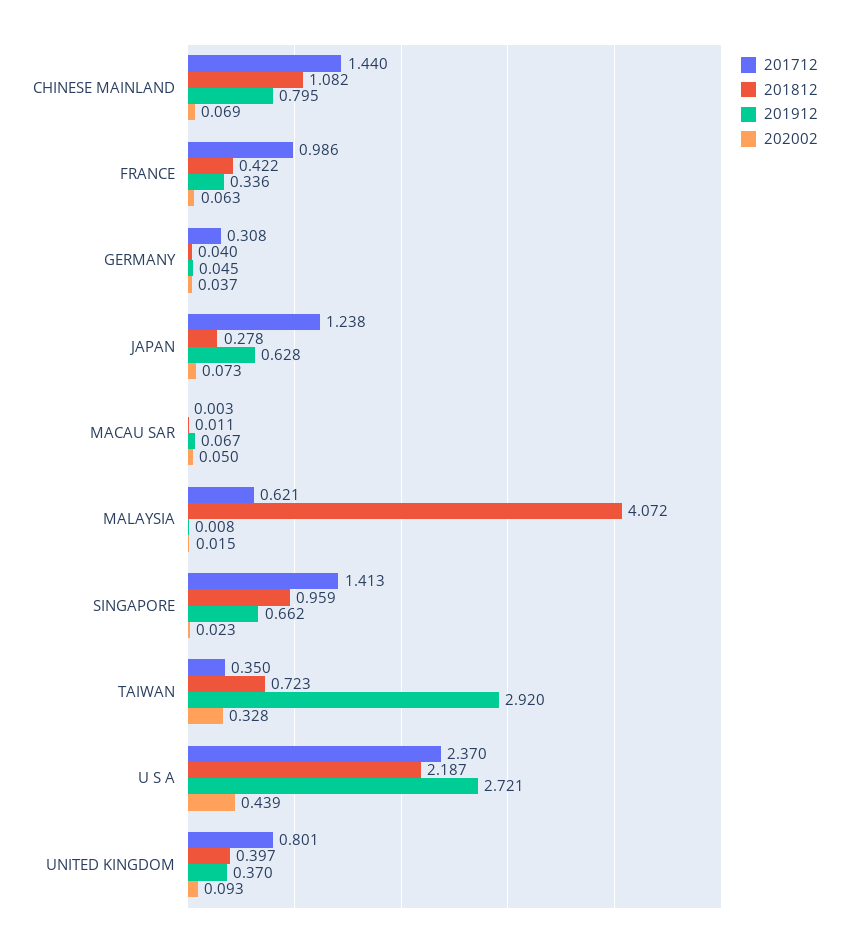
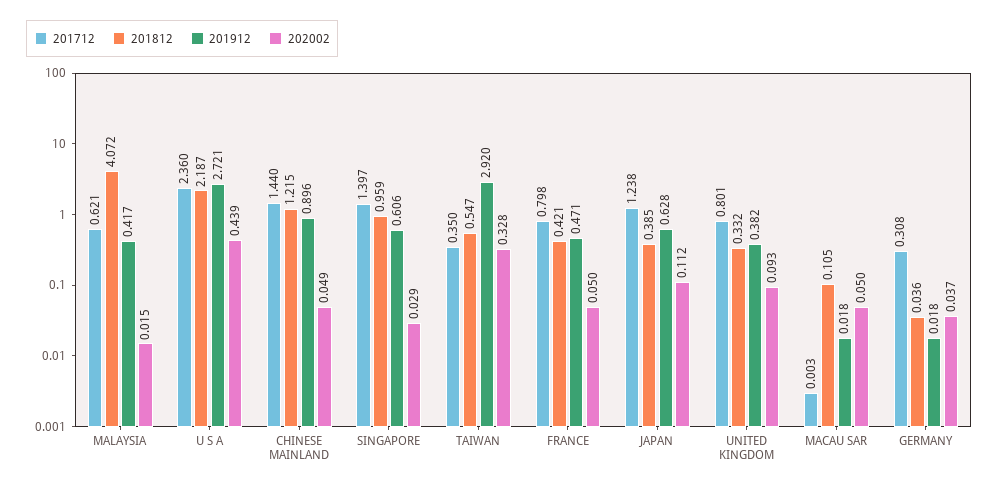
  {
    "201712": {
      "CHINESE MAINLAND": 1.44,
-     "FRANCE": 0.986,
+     "FRANCE": 0.798,
      "GERMANY": 0.308,
      "JAPAN": 1.238,
      "MACAU SAR": 0.003,
      "MALAYSIA": 0.621,
-     "SINGAPORE": 1.413,
+     "SINGAPORE": 1.397,
      "TAIWAN": 0.35,
-     "U S A": 2.37,
+     "U S A": 2.36,
      "UNITED KINGDOM": 0.801
    },
    "201812": {
-     "CHINESE MAINLAND": 1.082,
+     "CHINESE MAINLAND": 1.215,
-     "FRANCE": 0.422,
+     "FRANCE": 0.421,
-     "GERMANY": 0.04,
+     "GERMANY": 0.036,
-     "JAPAN": 0.278,
+     "JAPAN": 0.385,
-     "MACAU SAR": 0.011,
+     "MACAU SAR": 0.105,
      "MALAYSIA": 4.072,
      "SINGAPORE": 0.959,
-     "TAIWAN": 0.723,
+     "TAIWAN": 0.547,
      "U S A": 2.187,
-     "UNITED KINGDOM": 0.397
+     "UNITED KINGDOM": 0.332
    },
    "201912": {
-     "CHINESE MAINLAND": 0.795,
+     "CHINESE MAINLAND": 0.896,
-     "FRANCE": 0.336,
+     "FRANCE": 0.471,
-     "GERMANY": 0.045,
+     "GERMANY": 0.018,
      "JAPAN": 0.628,
-     "MACAU SAR": 0.067,
+     "MACAU SAR": 0.018,
-     "MALAYSIA": 0.008,
+     "MALAYSIA": 0.417,
-     "SINGAPORE": 0.662,
+     "SINGAPORE": 0.606,
      "TAIWAN": 2.92,
      "U S A": 2.721,
-     "UNITED KINGDOM": 0.37
+     "UNITED KINGDOM": 0.382
    },
    "202002": {
-     "CHINESE MAINLAND": 0.069,
+     "CHINESE MAINLAND": 0.049,
-     "FRANCE": 0.063,
+     "FRANCE": 0.05,
      "GERMANY": 0.037,
-     "JAPAN": 0.073,
+     "JAPAN": 0.112,
      "MACAU SAR": 0.05,
      "MALAYSIA": 0.015,
-     "SINGAPORE": 0.023,
+     "SINGAPORE": 0.029,
      "TAIWAN": 0.328,
      "U S A": 0.439,
      "UNITED KINGDOM": 0.093
    }
  }

